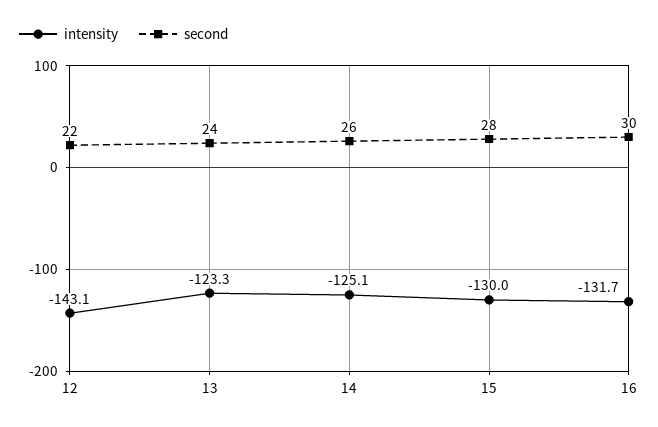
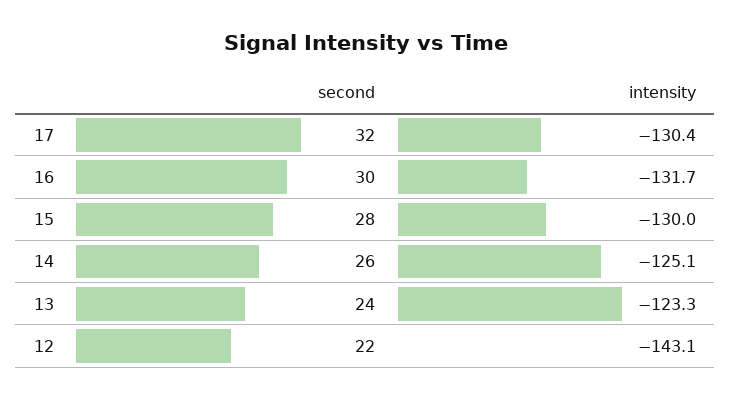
  {
    "intensity": {
      "12": -143.1,
      "13": -123.3,
      "14": -125.1,
      "15": -130,
-     "16": -131.7
+     "16": -131.7,
+     "17": -130.4
    },
    "second": {
      "12": 22,
      "13": 24,
      "14": 26,
      "15": 28,
-     "16": 30
+     "16": 30,
+     "17": 32
    }
  }

